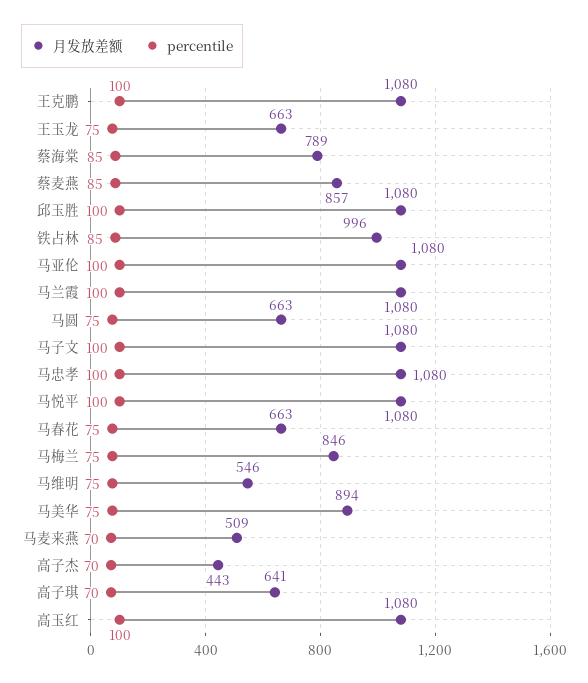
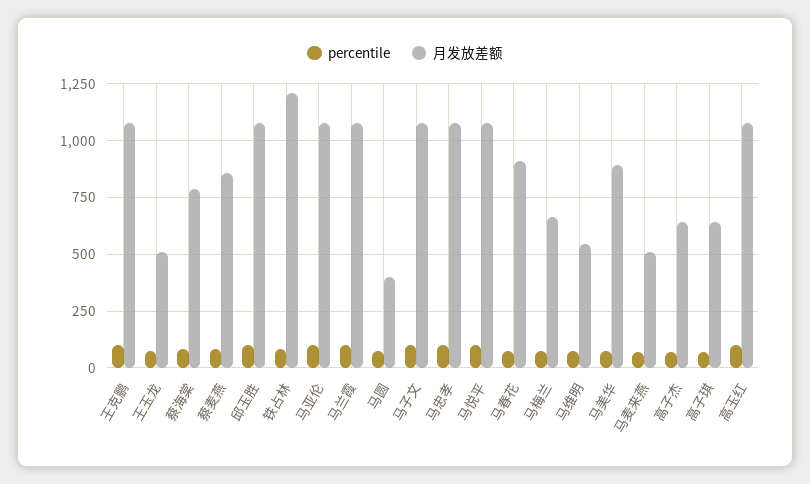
  {
    "月发放差额": {
      "王克鹏": 1080,
-     "王玉龙": 663,
+     "王玉龙": 500,
      "蔡海棠": 789,
      "蔡麦燕": 857,
      "邱玉胜": 1080,
-     "铁占林": 996,
+     "铁占林": 1200,
      "马亚伦": 1080,
      "马兰霞": 1080,
-     "马圆": 663,
+     "马圆": 400,
      "马子文": 1080,
      "马忠孝": 1080,
      "马悦平": 1080,
-     "马春花": 663,
+     "马春花": 900,
-     "马梅兰": 846,
+     "马梅兰": 650,
      "马维明": 546,
      "马美华": 894,
      "马麦来燕": 509,
-     "高子杰": 443,
+     "高子杰": 650,
      "高子琪": 641,
      "高玉红": 1080
    },
    "percentile": {
      "王克鹏": 100,
      "王玉龙": 75,
      "蔡海棠": 85,
      "蔡麦燕": 85,
      "邱玉胜": 100,
      "铁占林": 85,
      "马亚伦": 100,
      "马兰霞": 100,
      "马圆": 75,
      "马子文": 100,
      "马忠孝": 100,
      "马悦平": 100,
      "马春花": 75,
      "马梅兰": 75,
      "马维明": 75,
      "马美华": 75,
      "马麦来燕": 70,
      "高子杰": 70,
      "高子琪": 70,
      "高玉红": 100
    }
  }

